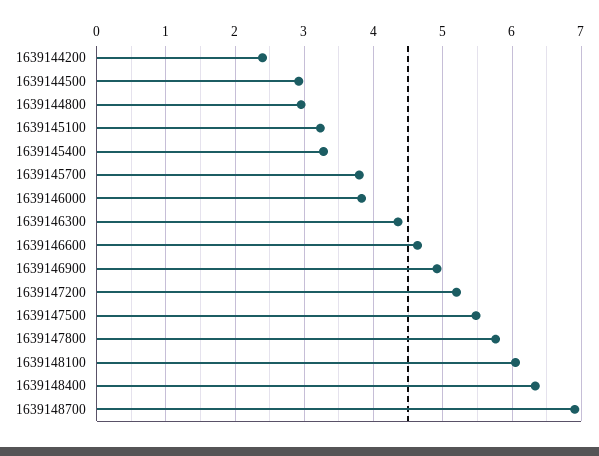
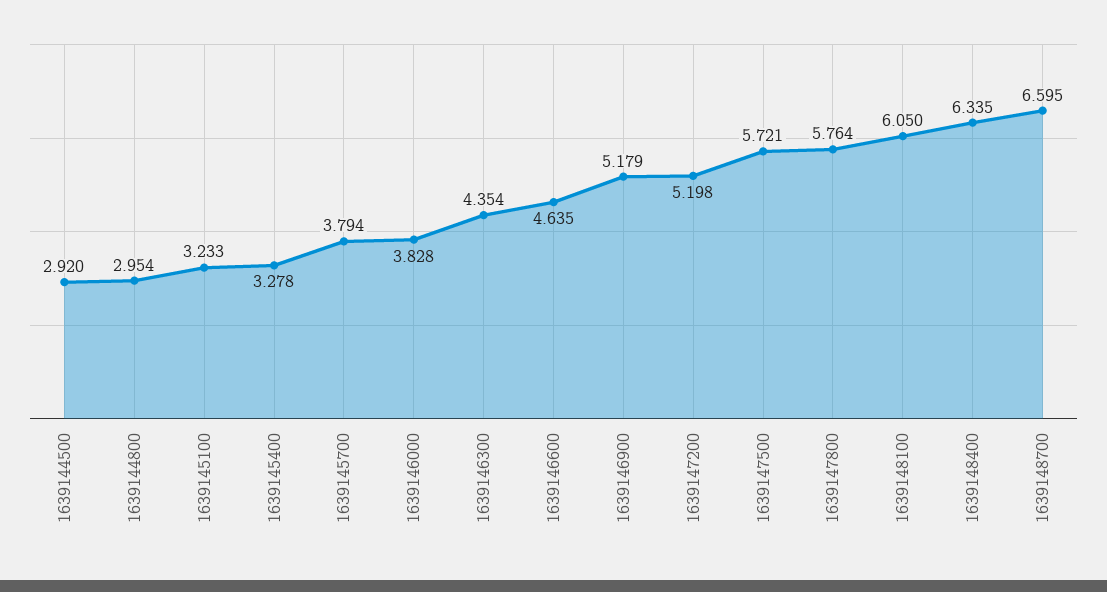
  {
-   "1639144200": 2.4,
    "1639144500": 2.92,
    "1639144800": 2.954,
    "1639145100": 3.233,
    "1639145400": 3.278,
    "1639145700": 3.794,
    "1639146000": 3.828,
    "1639146300": 4.354,
    "1639146600": 4.635,
-   "1639146900": 4.9,
+   "1639146900": 5.179,
    "1639147200": 5.198,
-   "1639147500": 5.5,
+   "1639147500": 5.721,
    "1639147800": 5.764,
    "1639148100": 6.05,
    "1639148400": 6.335,
-   "1639148700": 6.9
+   "1639148700": 6.595
  }

